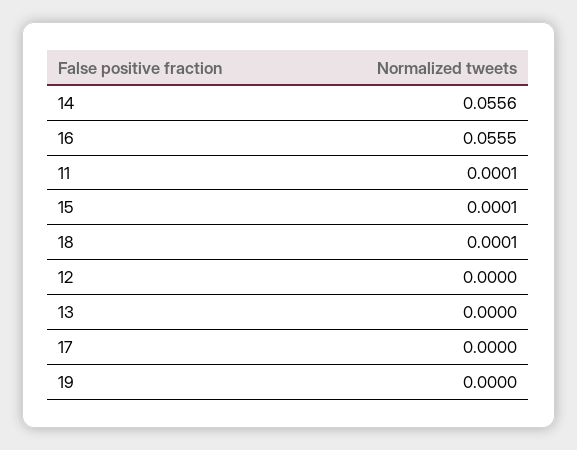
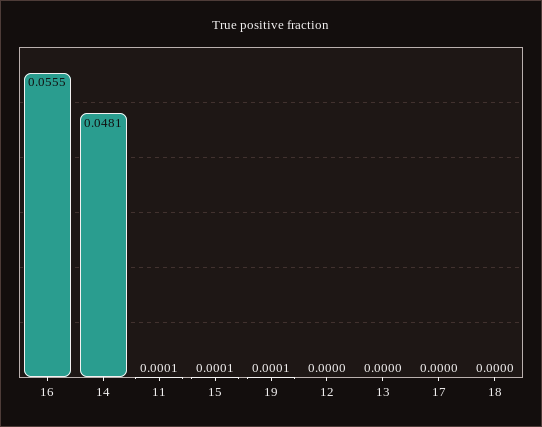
  {
-   "14": 0.0556,
+   "14": 0.0481,
    "16": 0.0555,
    "11": 0.0001,
    "15": 0.0001,
-   "18": 0.0001,
+   "18": 0,
    "12": 0,
    "13": 0,
    "17": 0,
-   "19": 0
+   "19": 0.0001
  }

